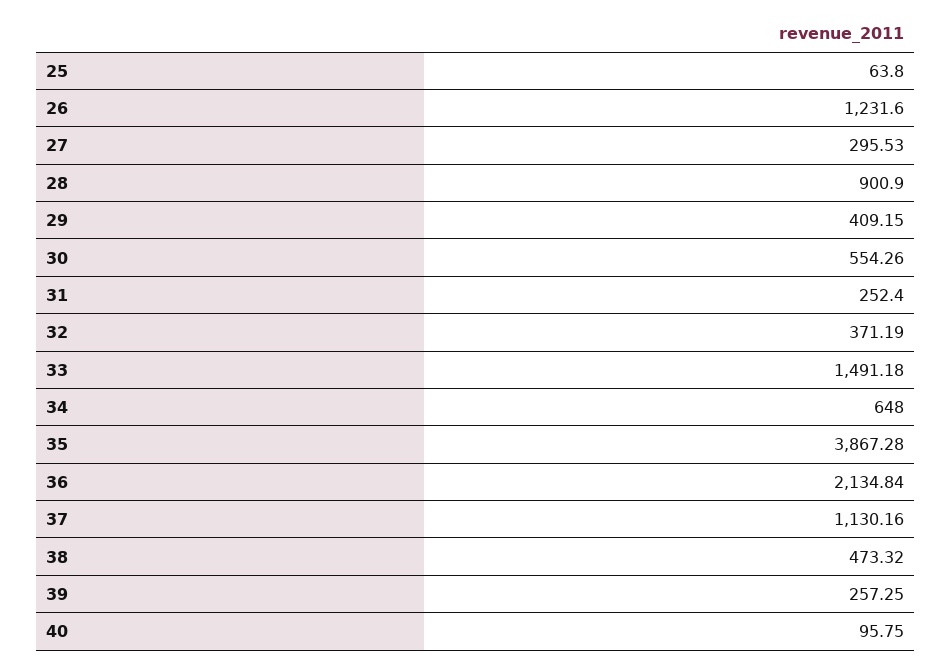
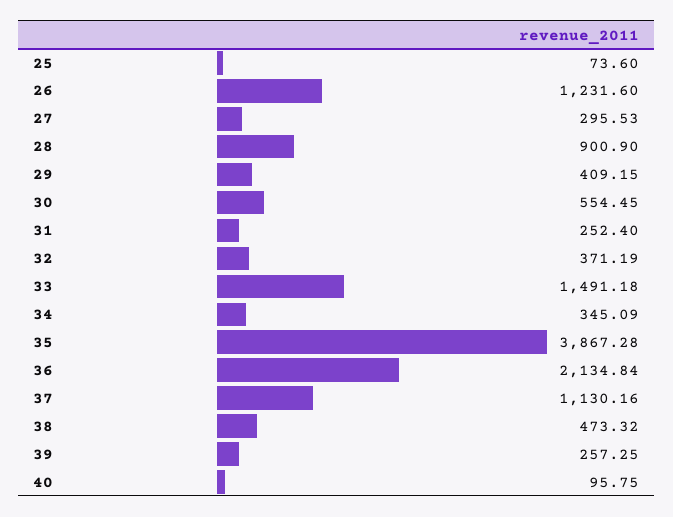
  {
-   "25": 63.8,
+   "25": 73.6,
    "26": 1231.6,
    "27": 295.53,
    "28": 900.9,
    "29": 409.15,
-   "30": 554.26,
+   "30": 554.45,
    "31": 252.4,
    "32": 371.19,
    "33": 1491.18,
-   "34": 648,
+   "34": 345.09,
    "35": 3867.28,
    "36": 2134.84,
    "37": 1130.16,
    "38": 473.32,
    "39": 257.25,
    "40": 95.75
  }

